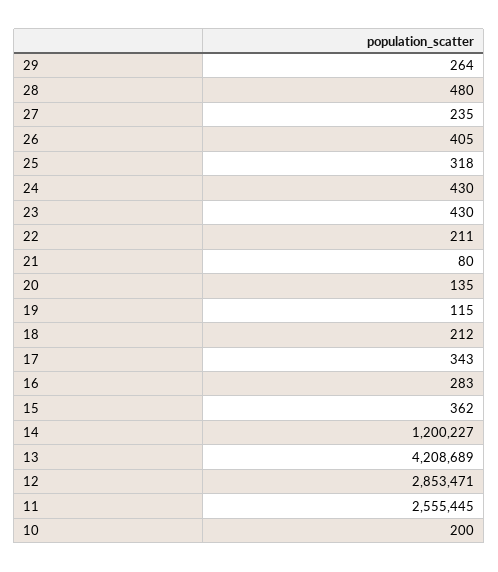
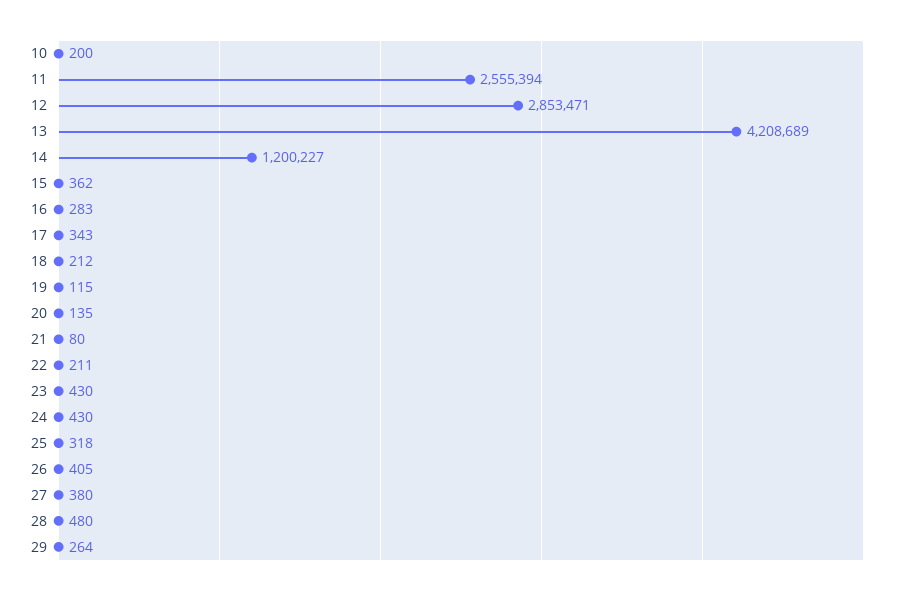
  {
    "29": 264,
    "28": 480,
-   "27": 235,
+   "27": 380,
    "26": 405,
    "25": 318,
    "24": 430,
    "23": 430,
    "22": 211,
    "21": 80,
    "20": 135,
    "19": 115,
    "18": 212,
    "17": 343,
    "16": 283,
    "15": 362,
    "14": 1200227,
    "13": 4208689,
    "12": 2853471,
-   "11": 2555445,
+   "11": 2555394,
    "10": 200
  }

